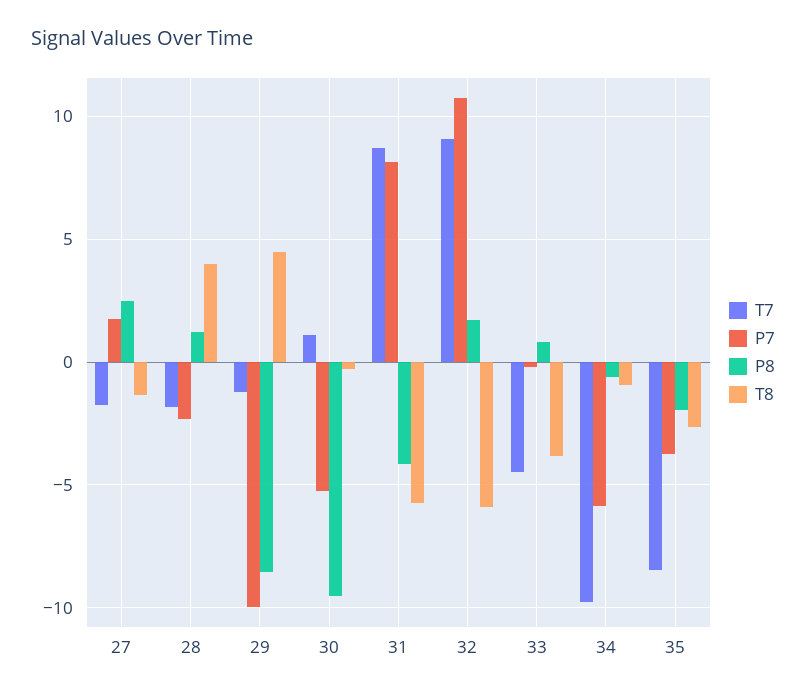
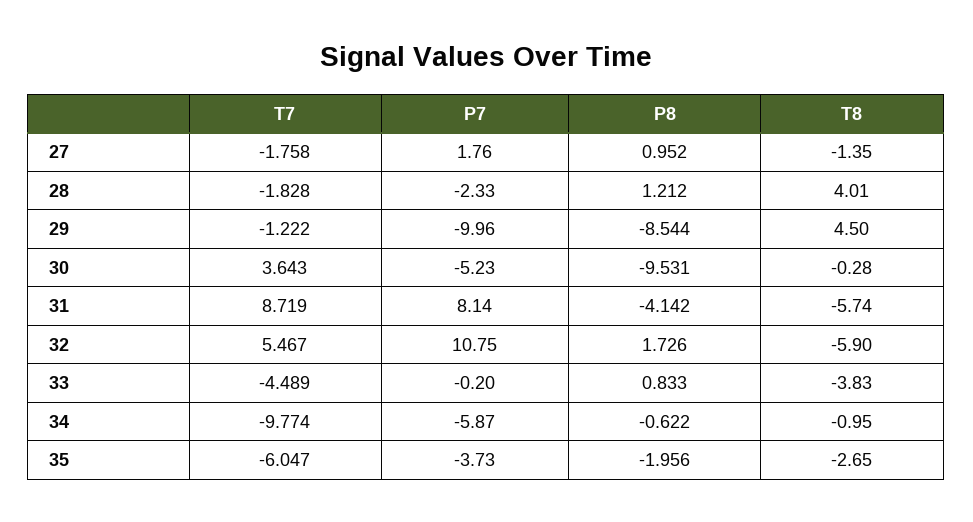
  {
    "T7": {
      "27": -1.758,
      "28": -1.828,
      "29": -1.222,
-     "30": 1,
+     "30": 3.643,
      "31": 8.719,
-     "32": 9,
+     "32": 5.467,
      "33": -4.489,
      "34": -9.774,
-     "35": -8.5
+     "35": -6.047
    },
    "P7": {
      "27": 1.76,
      "28": -2.33,
      "29": -9.96,
      "30": -5.23,
      "31": 8.14,
      "32": 10.75,
      "33": -0.2,
      "34": -5.87,
      "35": -3.73
    },
    "P8": {
-     "27": 2.5,
+     "27": 0.952,
      "28": 1.212,
      "29": -8.544,
      "30": -9.531,
      "31": -4.142,
      "32": 1.726,
      "33": 0.833,
      "34": -0.622,
      "35": -1.956
    },
    "T8": {
      "27": -1.35,
      "28": 4.01,
      "29": 4.5,
      "30": -0.28,
      "31": -5.74,
      "32": -5.9,
      "33": -3.83,
      "34": -0.95,
      "35": -2.65
    }
  }

